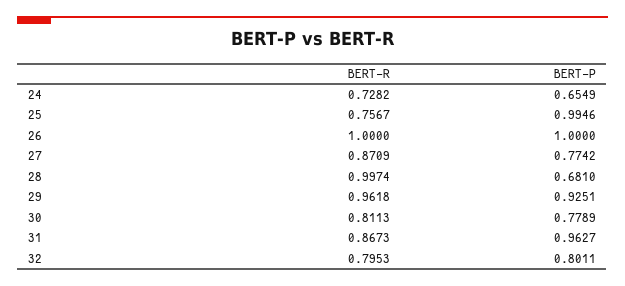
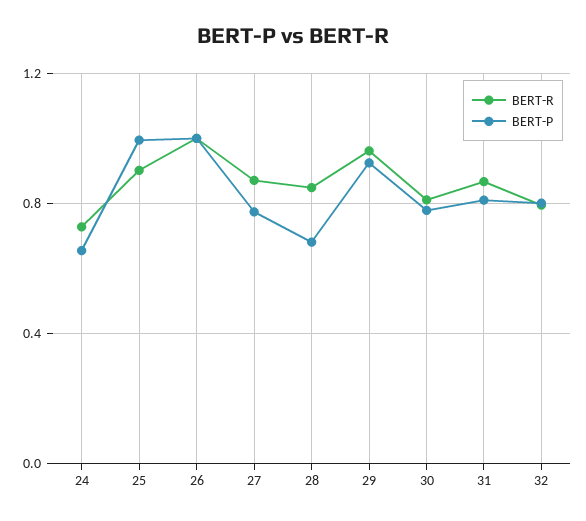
  {
    "BERT-R": {
      "24": 0.7282,
-     "25": 0.7567,
+     "25": 0.9,
      "26": 1,
      "27": 0.8709,
-     "28": 0.9974,
+     "28": 0.85,
      "29": 0.9618,
      "30": 0.8113,
      "31": 0.8673,
      "32": 0.7953
    },
    "BERT-P": {
      "24": 0.6549,
      "25": 0.9946,
      "26": 1,
      "27": 0.7742,
      "28": 0.681,
      "29": 0.9251,
      "30": 0.7789,
-     "31": 0.9627,
+     "31": 0.8,
      "32": 0.8011
    }
  }

